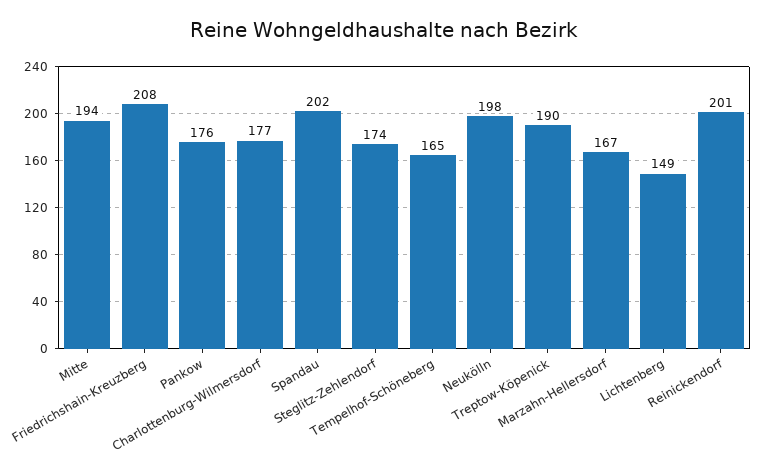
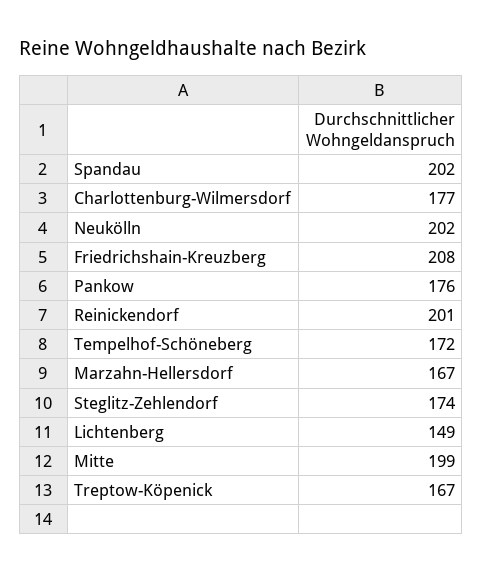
  {
-   "Mitte": 194,
+   "Mitte": 199,
    "Friedrichshain-Kreuzberg": 208,
    "Pankow": 176,
    "Charlottenburg-Wilmersdorf": 177,
    "Spandau": 202,
    "Steglitz-Zehlendorf": 174,
-   "Tempelhof-Schöneberg": 165,
+   "Tempelhof-Schöneberg": 172,
-   "Neukölln": 198,
+   "Neukölln": 202,
-   "Treptow-Köpenick": 190,
+   "Treptow-Köpenick": 167,
    "Marzahn-Hellersdorf": 167,
    "Lichtenberg": 149,
    "Reinickendorf": 201
  }

